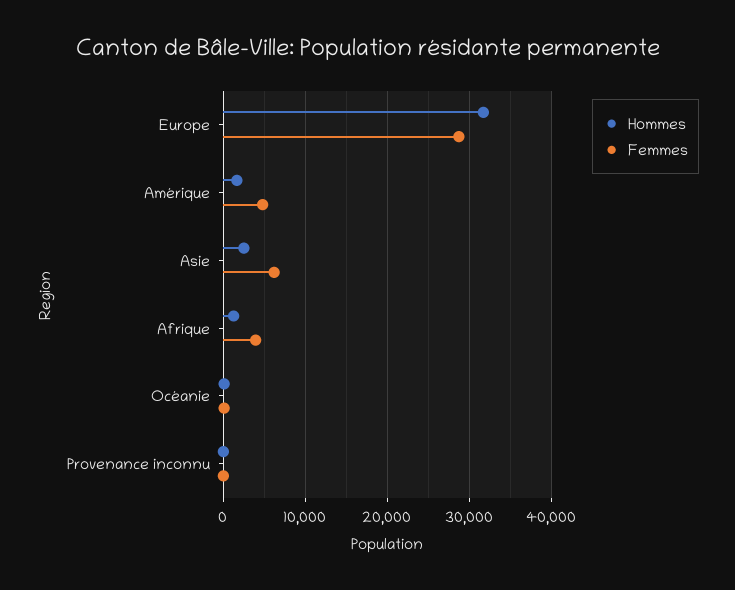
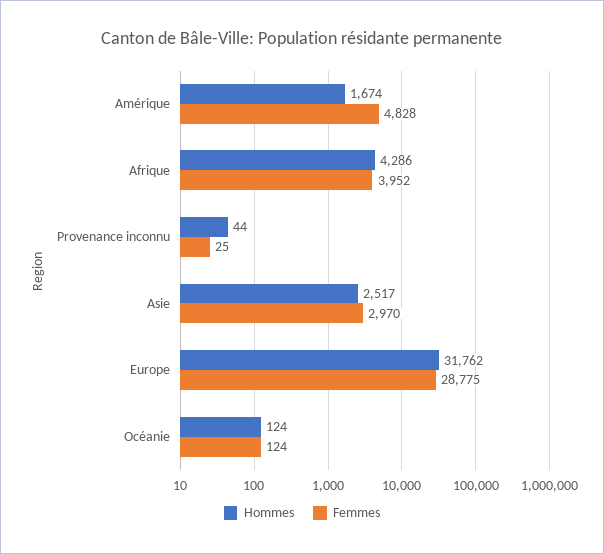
  {
    "Hommes": {
      "Europe": 31762,
      "Amérique": 1674,
      "Asie": 2517,
-     "Afrique": 1000,
+     "Afrique": 4286,
      "Océanie": 124,
      "Provenance inconnu": 44
    },
    "Femmes": {
      "Europe": 28775,
      "Amérique": 4828,
-     "Asie": 6000,
+     "Asie": 2970,
      "Afrique": 3952,
      "Océanie": 124,
      "Provenance inconnu": 25
    }
  }

